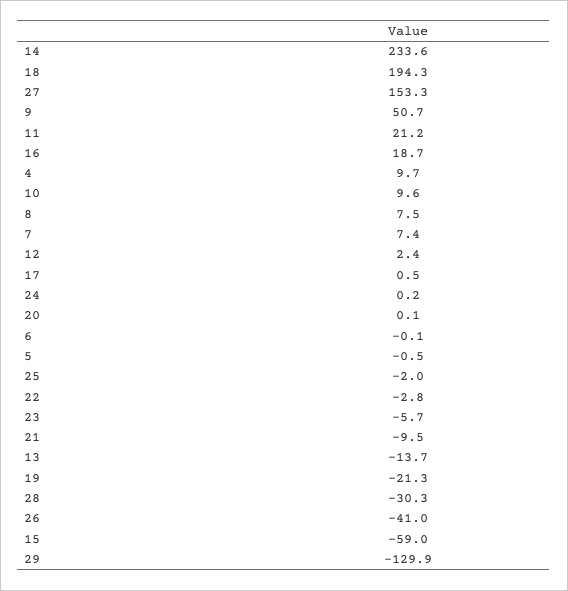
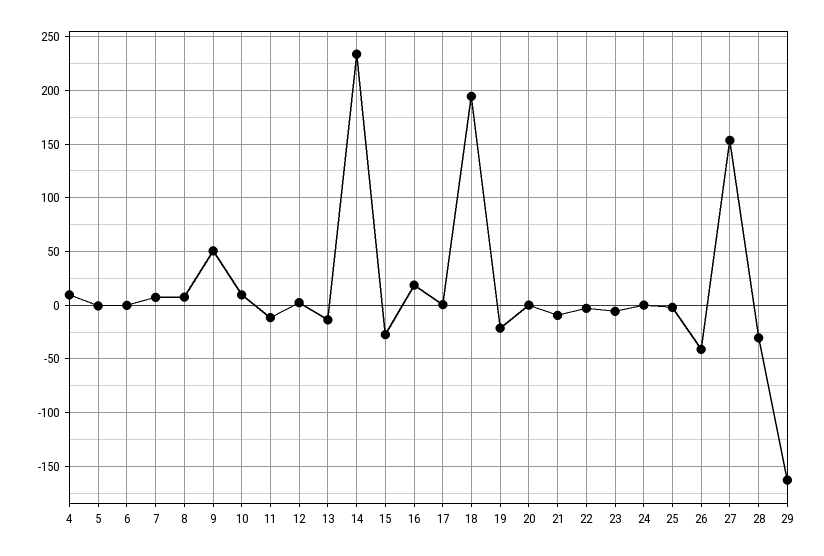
  {
    "14": 233.6,
    "18": 194.3,
    "27": 153.3,
    "9": 50.7,
-   "11": 21.2,
+   "11": -10,
    "16": 18.7,
    "4": 9.7,
    "10": 9.6,
    "8": 7.5,
    "7": 7.4,
    "12": 2.4,
    "17": 0.5,
    "24": 0.2,
    "20": 0.1,
    "6": -0.1,
    "5": -0.5,
    "25": -2,
    "22": -2.8,
    "23": -5.7,
    "21": -9.5,
    "13": -13.7,
    "19": -21.3,
    "28": -30.3,
    "26": -41,
-   "15": -59,
+   "15": -30,
-   "29": -129.9
+   "29": -160
  }

